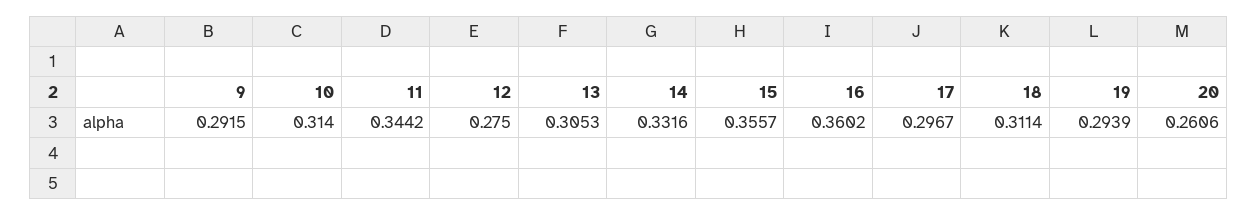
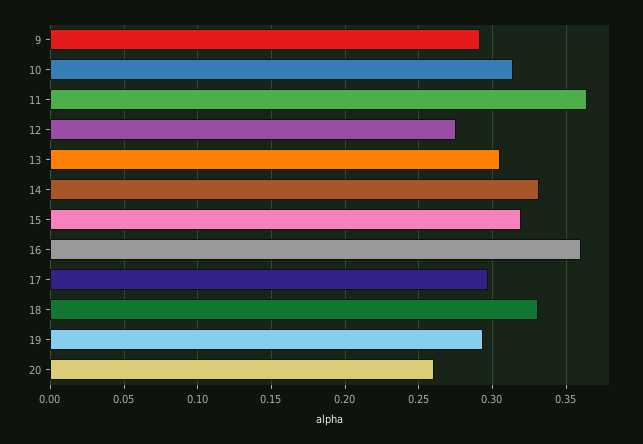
  {
    "9": 0.2915,
    "10": 0.314,
-   "11": 0.3442,
+   "11": 0.365,
    "12": 0.275,
    "13": 0.3053,
    "14": 0.3316,
-   "15": 0.3557,
+   "15": 0.32,
    "16": 0.3602,
    "17": 0.2967,
-   "18": 0.3114,
+   "18": 0.33,
    "19": 0.2939,
    "20": 0.2606
  }

